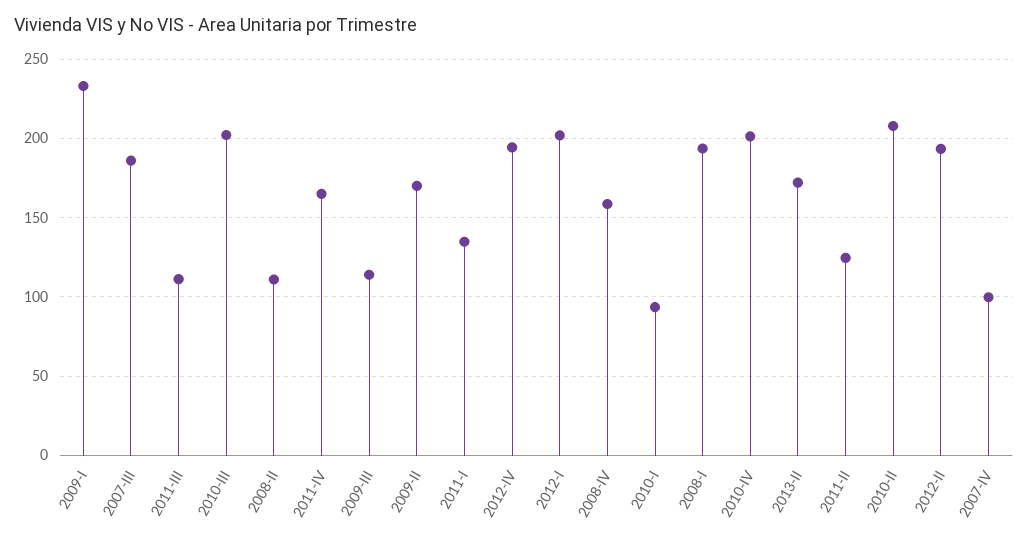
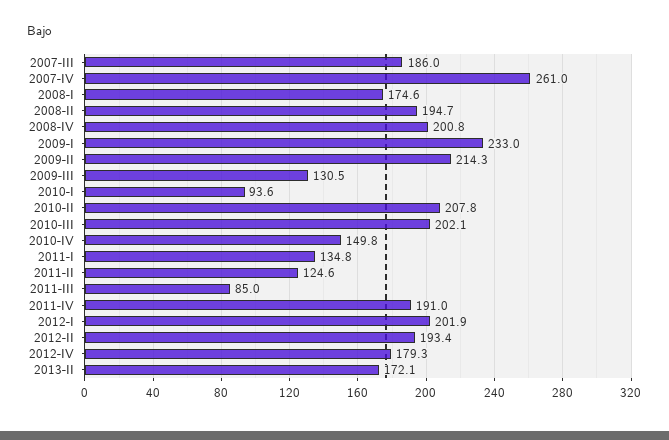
  {
    "2009-I": 233,
    "2007-III": 186,
-   "2011-III": 110,
+   "2011-III": 85,
    "2010-III": 202.1,
-   "2008-II": 110,
+   "2008-II": 194.7,
-   "2011-IV": 165,
+   "2011-IV": 191,
-   "2009-III": 115,
+   "2009-III": 130.5,
-   "2009-II": 170,
+   "2009-II": 214.3,
    "2011-I": 134.8,
-   "2012-IV": 195,
+   "2012-IV": 179.3,
    "2012-I": 201.9,
-   "2008-IV": 160,
+   "2008-IV": 200.8,
    "2010-I": 93.6,
-   "2008-I": 195,
+   "2008-I": 174.6,
-   "2010-IV": 200,
+   "2010-IV": 149.8,
    "2013-II": 172.1,
    "2011-II": 124.6,
    "2010-II": 207.8,
    "2012-II": 193.4,
-   "2007-IV": 100
+   "2007-IV": 261
  }

